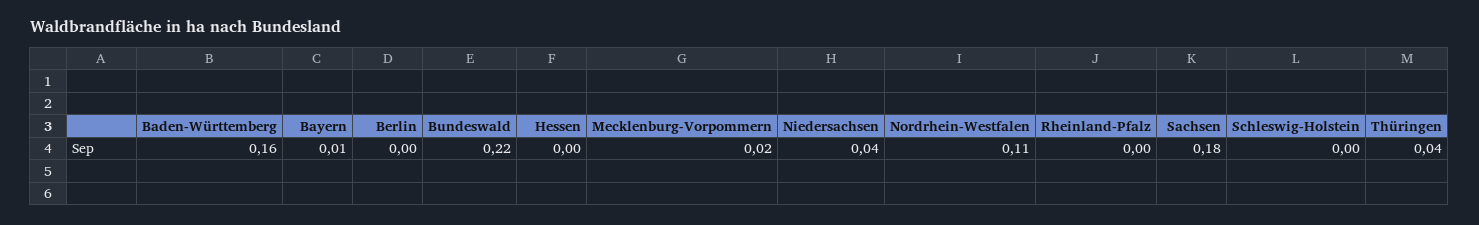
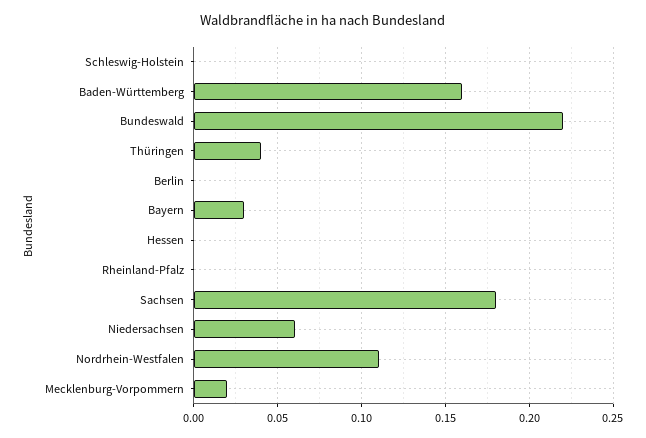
  {
    "Baden-Württemberg": 0.16,
-   "Bayern": 0.01,
+   "Bayern": 0.03,
    "Berlin": 0,
    "Bundeswald": 0.22,
    "Hessen": 0,
    "Mecklenburg-Vorpommern": 0.02,
-   "Niedersachsen": 0.04,
+   "Niedersachsen": 0.06,
    "Nordrhein-Westfalen": 0.11,
    "Rheinland-Pfalz": 0,
    "Sachsen": 0.18,
    "Schleswig-Holstein": 0,
    "Thüringen": 0.04
  }

